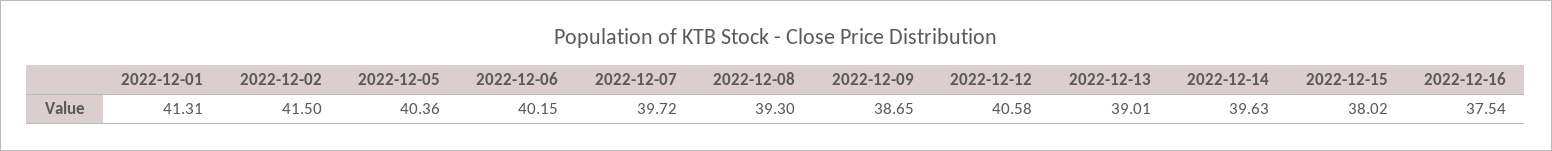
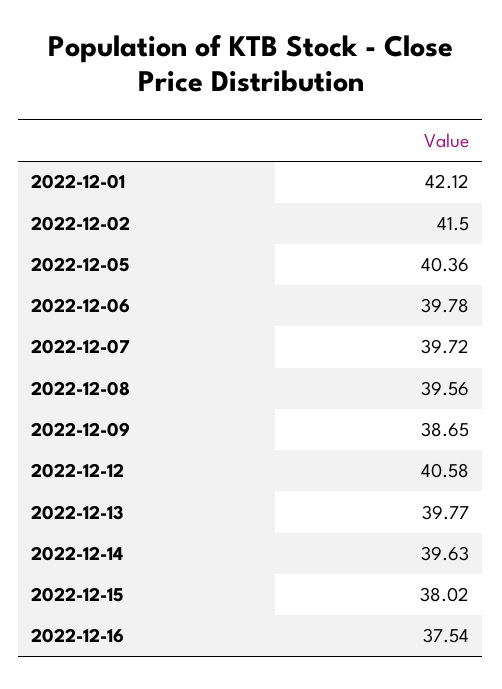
  {
-   "2022-12-01": 41.31,
+   "2022-12-01": 42.12,
    "2022-12-02": 41.5,
    "2022-12-05": 40.36,
-   "2022-12-06": 40.15,
+   "2022-12-06": 39.78,
    "2022-12-07": 39.72,
-   "2022-12-08": 39.3,
+   "2022-12-08": 39.56,
    "2022-12-09": 38.65,
    "2022-12-12": 40.58,
-   "2022-12-13": 39.01,
+   "2022-12-13": 39.77,
    "2022-12-14": 39.63,
    "2022-12-15": 38.02,
    "2022-12-16": 37.54
  }

